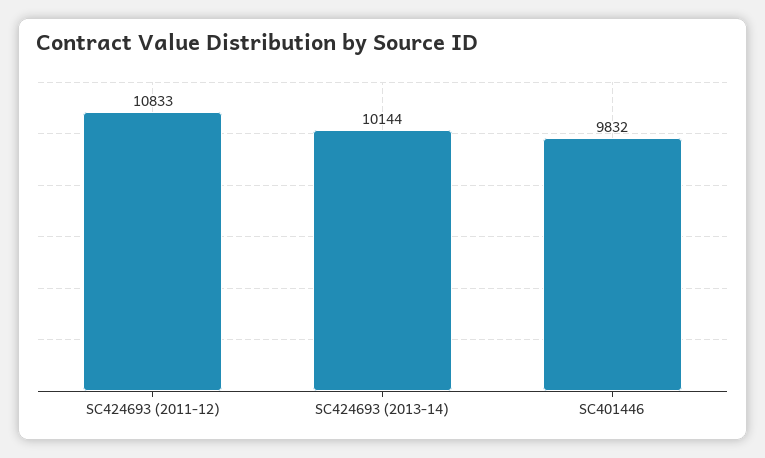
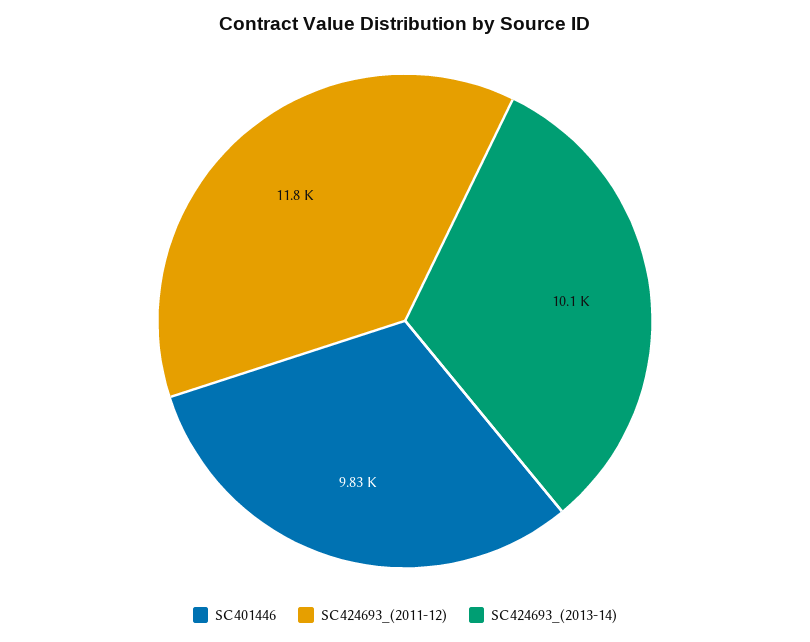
  {
-   "SC424693 (2011-12)": 10833,
+   "SC424693 (2011-12)": 11800,
    "SC424693 (2013-14)": 10144,
    "SC401446": 9832
  }

